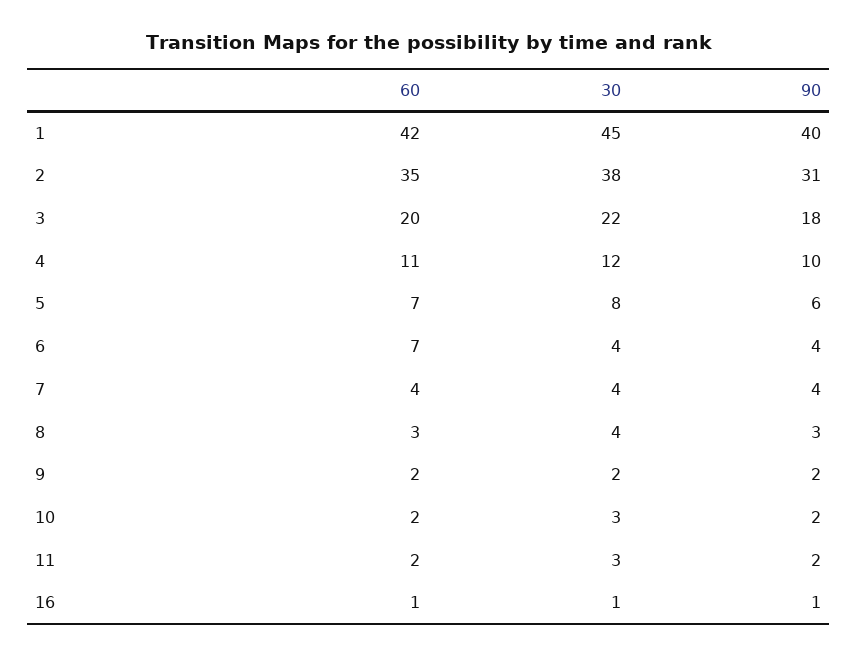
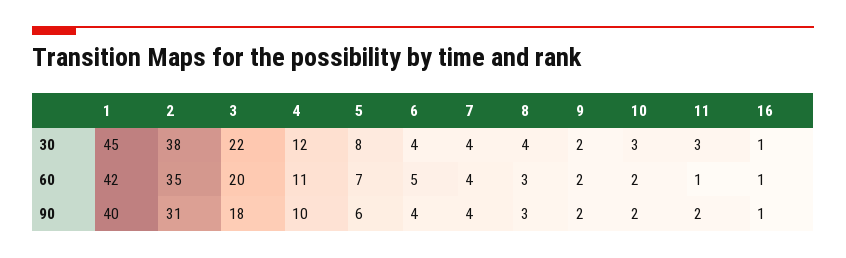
  {
    "60": {
      "1": 42,
      "2": 35,
      "3": 20,
      "4": 11,
      "5": 7,
-     "6": 7,
+     "6": 5,
      "7": 4,
      "8": 3,
      "9": 2,
      "10": 2,
-     "11": 2,
+     "11": 1,
      "16": 1
    },
    "30": {
      "1": 45,
      "2": 38,
      "3": 22,
      "4": 12,
      "5": 8,
      "6": 4,
      "7": 4,
      "8": 4,
      "9": 2,
      "10": 3,
      "11": 3,
      "16": 1
    },
    "90": {
      "1": 40,
      "2": 31,
      "3": 18,
      "4": 10,
      "5": 6,
      "6": 4,
      "7": 4,
      "8": 3,
      "9": 2,
      "10": 2,
      "11": 2,
      "16": 1
    }
  }

